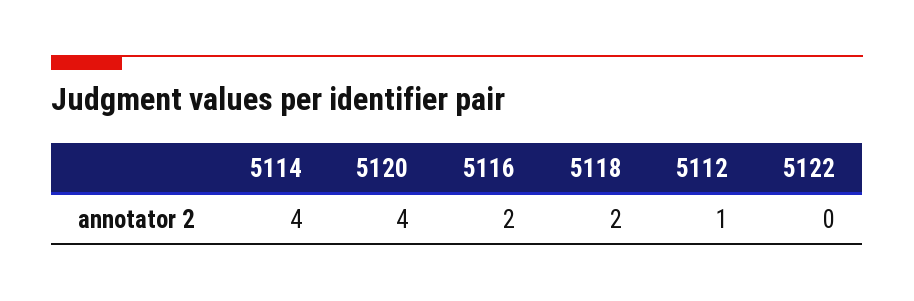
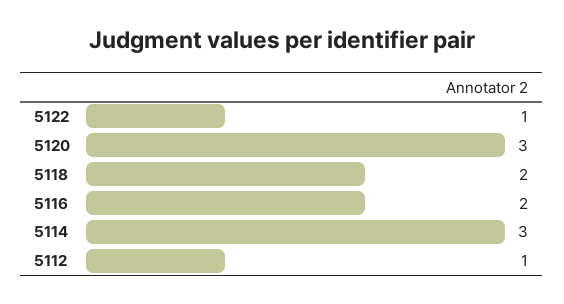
  {
-   "5114": 4,
+   "5114": 3,
-   "5120": 4,
+   "5120": 3,
    "5116": 2,
    "5118": 2,
    "5112": 1,
-   "5122": 0
+   "5122": 1
  }

